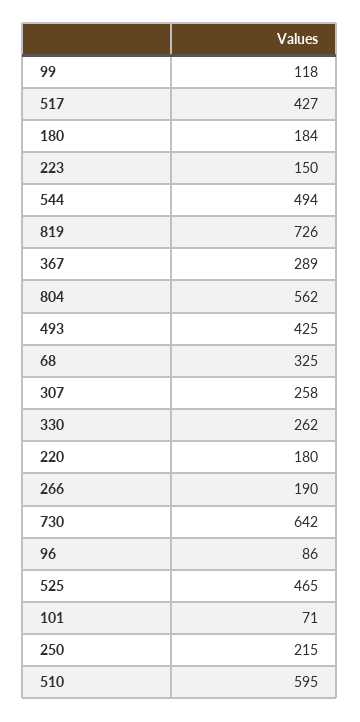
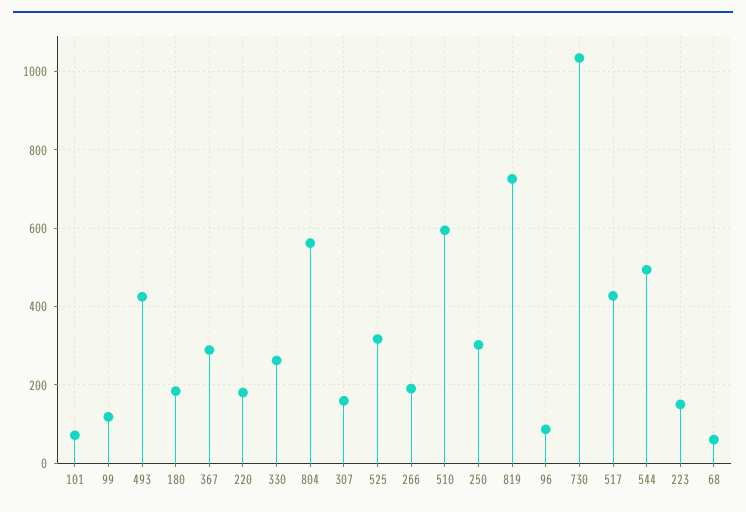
  {
    "99": 118,
    "517": 427,
    "180": 184,
    "223": 150,
    "544": 494,
    "819": 726,
    "367": 289,
    "804": 562,
    "493": 425,
-   "68": 325,
+   "68": 60,
-   "307": 258,
+   "307": 160,
    "330": 262,
    "220": 180,
    "266": 190,
-   "730": 642,
+   "730": 1040,
    "96": 86,
-   "525": 465,
+   "525": 320,
    "101": 71,
-   "250": 215,
+   "250": 300,
    "510": 595
  }

